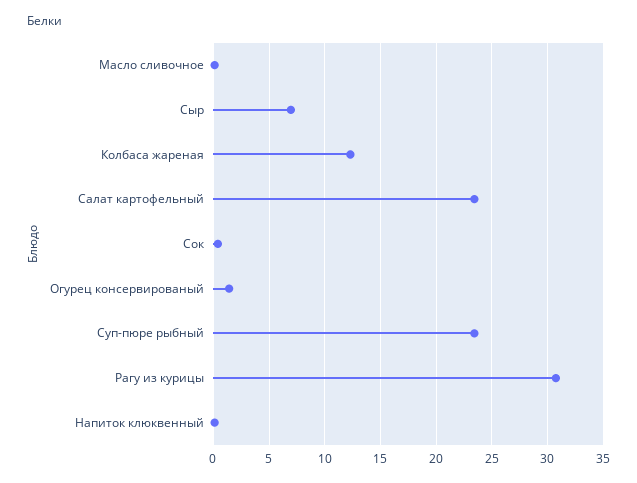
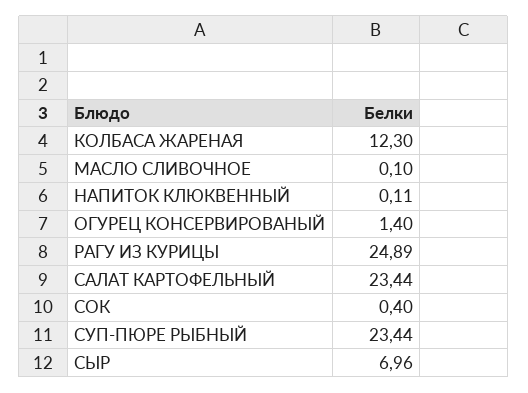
  {
    "Масло сливочное": 0.1,
    "Сыр": 6.96,
    "Колбаса жареная": 12.3,
    "Салат картофельный": 23.44,
    "Сок": 0.4,
    "Огурец консервированый": 1.4,
    "Суп-пюре рыбный": 23.44,
-   "Рагу из курицы": 31,
+   "Рагу из курицы": 24.89,
    "Напиток клюквенный": 0.11
  }

